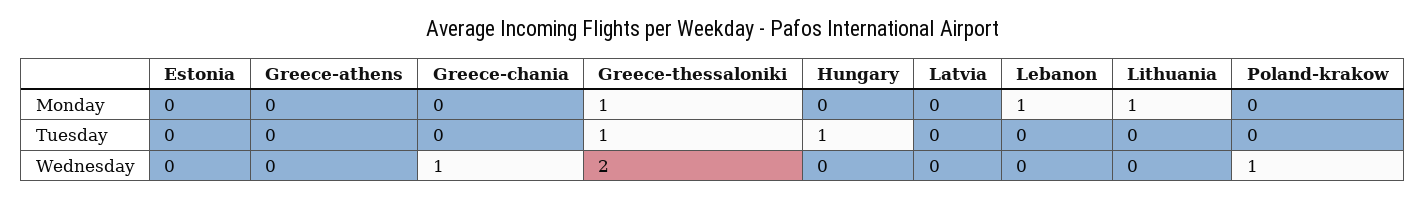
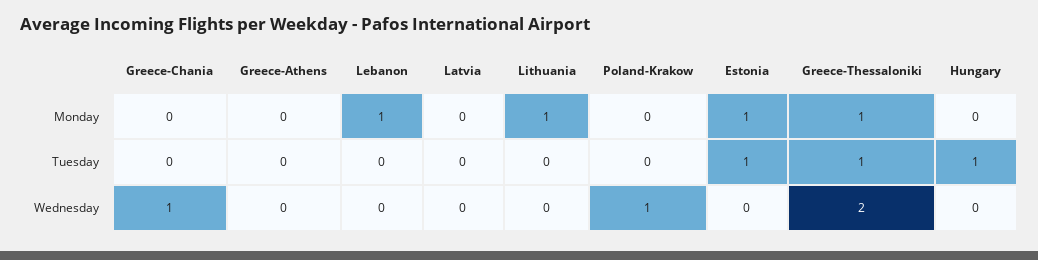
  {
    "Estonia": {
-     "Monday": 0,
+     "Monday": 1,
-     "Tuesday": 0,
+     "Tuesday": 1,
      "Wednesday": 0
    },
    "Greece-athens": {
      "Monday": 0,
      "Tuesday": 0,
      "Wednesday": 0
    },
    "Greece-chania": {
      "Monday": 0,
      "Tuesday": 0,
      "Wednesday": 1
    },
    "Greece-thessaloniki": {
      "Monday": 1,
      "Tuesday": 1,
      "Wednesday": 2
    },
    "Hungary": {
      "Monday": 0,
      "Tuesday": 1,
      "Wednesday": 0
    },
    "Latvia": {
      "Monday": 0,
      "Tuesday": 0,
      "Wednesday": 0
    },
    "Lebanon": {
      "Monday": 1,
      "Tuesday": 0,
      "Wednesday": 0
    },
    "Lithuania": {
      "Monday": 1,
      "Tuesday": 0,
      "Wednesday": 0
    },
    "Poland-krakow": {
      "Monday": 0,
      "Tuesday": 0,
      "Wednesday": 1
    }
  }

